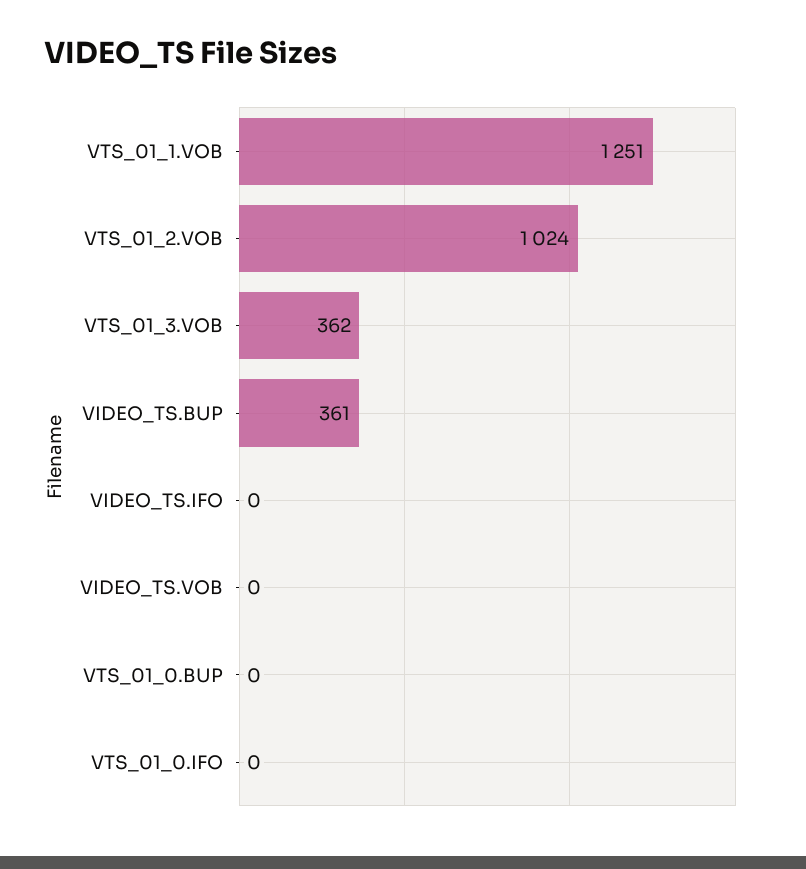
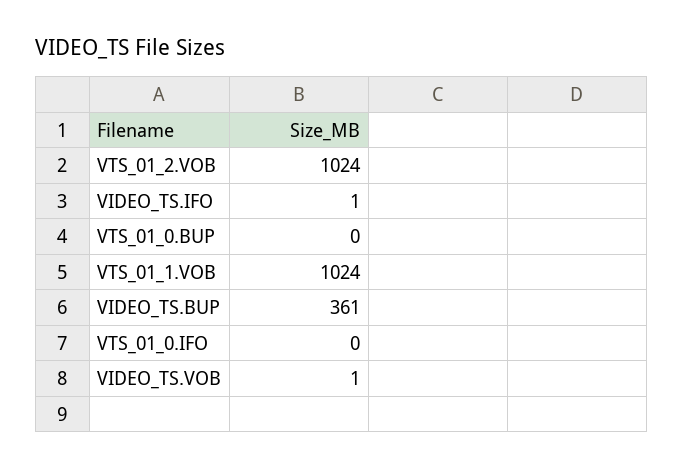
  {
-   "VTS_01_1.VOB": 1251,
+   "VTS_01_1.VOB": 1024,
    "VTS_01_2.VOB": 1024,
-   "VTS_01_3.VOB": 362,
    "VIDEO_TS.BUP": 361,
-   "VIDEO_TS.IFO": 0,
+   "VIDEO_TS.IFO": 1,
-   "VIDEO_TS.VOB": 0,
+   "VIDEO_TS.VOB": 1,
    "VTS_01_0.BUP": 0,
    "VTS_01_0.IFO": 0
  }

